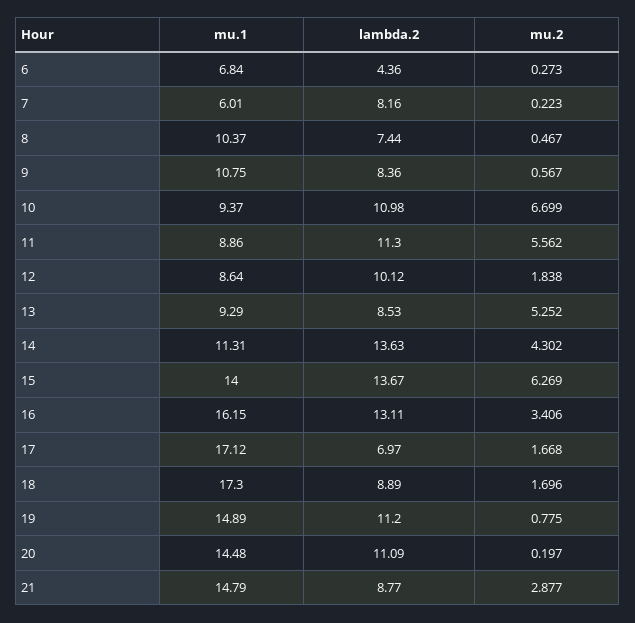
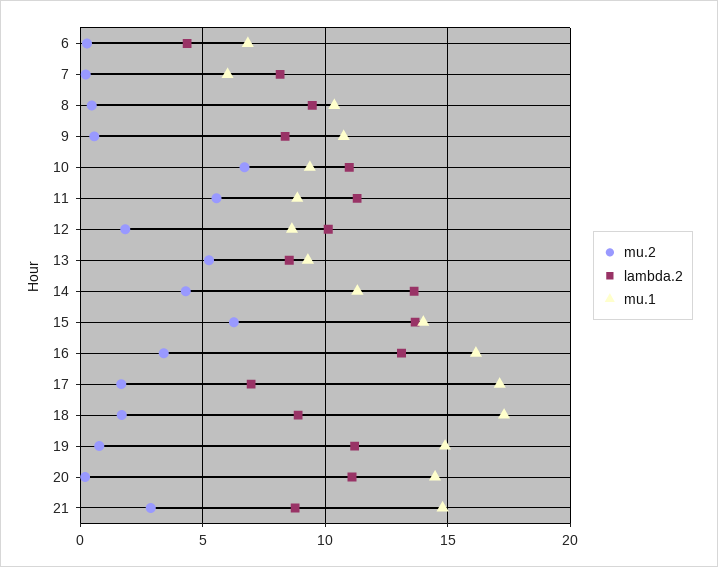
  {
    "mu.1": {
      "6": 6.84,
      "7": 6.01,
      "8": 10.37,
      "9": 10.75,
      "10": 9.37,
      "11": 8.86,
      "12": 8.64,
      "13": 9.29,
      "14": 11.31,
      "15": 14,
      "16": 16.15,
      "17": 17.12,
      "18": 17.3,
      "19": 14.89,
      "20": 14.48,
      "21": 14.79
    },
    "lambda.2": {
      "6": 4.36,
      "7": 8.16,
-     "8": 7.44,
+     "8": 9.5,
      "9": 8.36,
      "10": 10.98,
      "11": 11.3,
      "12": 10.12,
      "13": 8.53,
      "14": 13.63,
      "15": 13.67,
      "16": 13.11,
      "17": 6.97,
      "18": 8.89,
      "19": 11.2,
      "20": 11.09,
      "21": 8.77
    },
    "mu.2": {
      "6": 0.273,
      "7": 0.223,
      "8": 0.467,
      "9": 0.567,
      "10": 6.699,
      "11": 5.562,
      "12": 1.838,
      "13": 5.252,
      "14": 4.302,
      "15": 6.269,
      "16": 3.406,
      "17": 1.668,
      "18": 1.696,
      "19": 0.775,
      "20": 0.197,
      "21": 2.877
    }
  }

